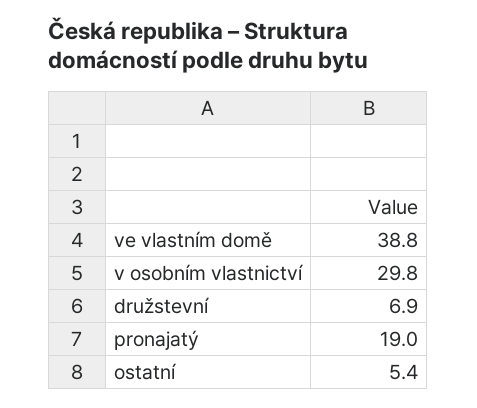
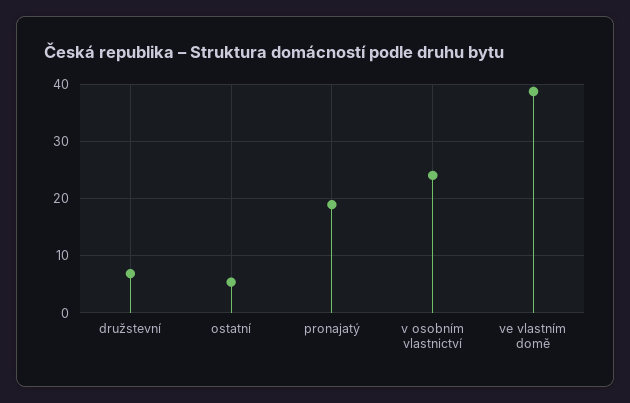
  {
    "ve vlastním domě": 38.8,
-   "v osobním vlastnictví": 29.8,
+   "v osobním vlastnictví": 24,
    "družstevní": 6.9,
    "pronajatý": 19,
    "ostatní": 5.4
  }

